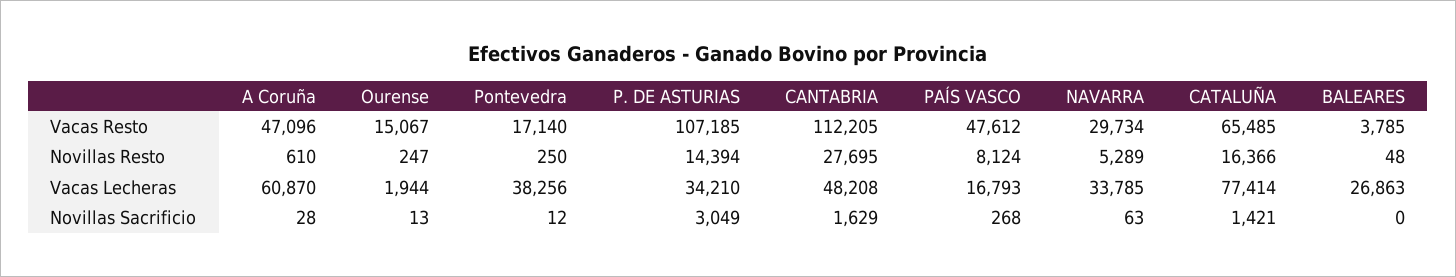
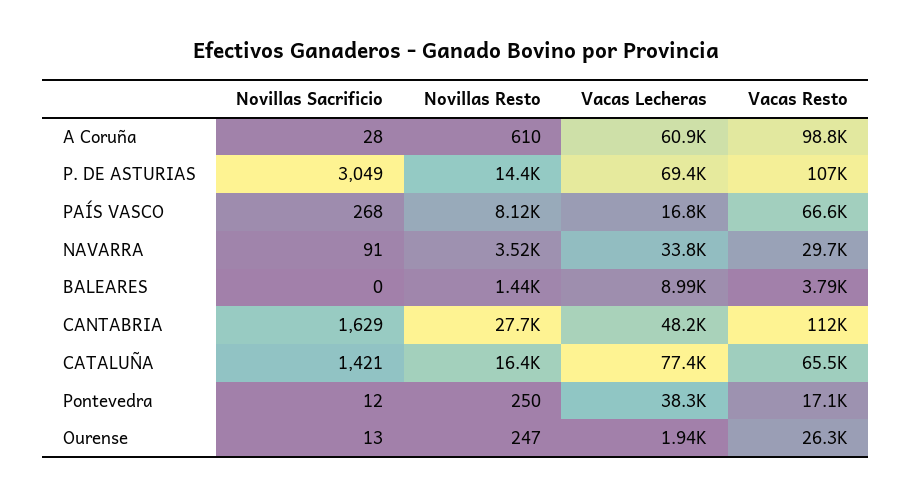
  {
    "A Coruña": {
-     "Vacas Resto": 47096,
+     "Vacas Resto": 98800,
      "Novillas Resto": 610,
      "Vacas Lecheras": 60870,
      "Novillas Sacrificio": 28
    },
    "Ourense": {
-     "Vacas Resto": 15067,
+     "Vacas Resto": 26300,
      "Novillas Resto": 247,
      "Vacas Lecheras": 1944,
      "Novillas Sacrificio": 13
    },
    "Pontevedra": {
      "Vacas Resto": 17140,
      "Novillas Resto": 250,
      "Vacas Lecheras": 38256,
      "Novillas Sacrificio": 12
    },
    "P. DE ASTURIAS": {
      "Vacas Resto": 107185,
      "Novillas Resto": 14394,
-     "Vacas Lecheras": 34210,
+     "Vacas Lecheras": 69400,
      "Novillas Sacrificio": 3049
    },
    "CANTABRIA": {
      "Vacas Resto": 112205,
      "Novillas Resto": 27695,
      "Vacas Lecheras": 48208,
      "Novillas Sacrificio": 1629
    },
    "PAÍS VASCO": {
-     "Vacas Resto": 47612,
+     "Vacas Resto": 66600,
      "Novillas Resto": 8124,
      "Vacas Lecheras": 16793,
      "Novillas Sacrificio": 268
    },
    "NAVARRA": {
      "Vacas Resto": 29734,
-     "Novillas Resto": 5289,
+     "Novillas Resto": 3520,
      "Vacas Lecheras": 33785,
-     "Novillas Sacrificio": 63
+     "Novillas Sacrificio": 91
    },
    "CATALUÑA": {
      "Vacas Resto": 65485,
      "Novillas Resto": 16366,
      "Vacas Lecheras": 77414,
      "Novillas Sacrificio": 1421
    },
    "BALEARES": {
      "Vacas Resto": 3785,
-     "Novillas Resto": 48,
+     "Novillas Resto": 1440,
-     "Vacas Lecheras": 26863,
+     "Vacas Lecheras": 8990,
      "Novillas Sacrificio": 0
    }
  }

